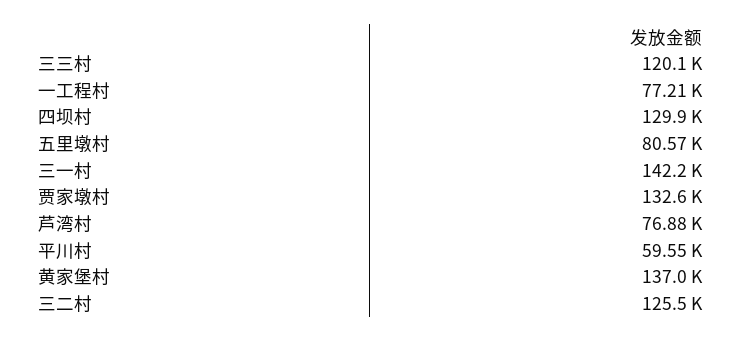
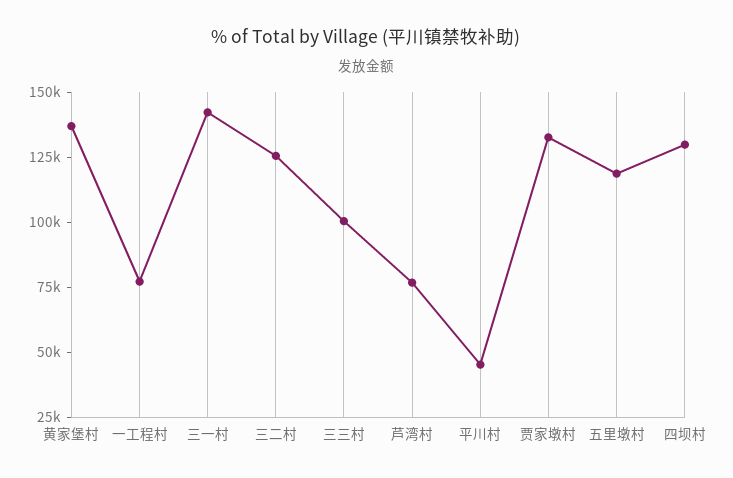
  {
-   "三三村": 120100,
+   "三三村": 100000,
    "一工程村": 77210,
    "四坝村": 129900,
-   "五里墩村": 80570,
+   "五里墩村": 120000,
    "三一村": 142200,
    "贾家墩村": 132600,
    "芦湾村": 76880,
-   "平川村": 59550,
+   "平川村": 45000,
    "黄家堡村": 137000,
    "三二村": 125500
  }

